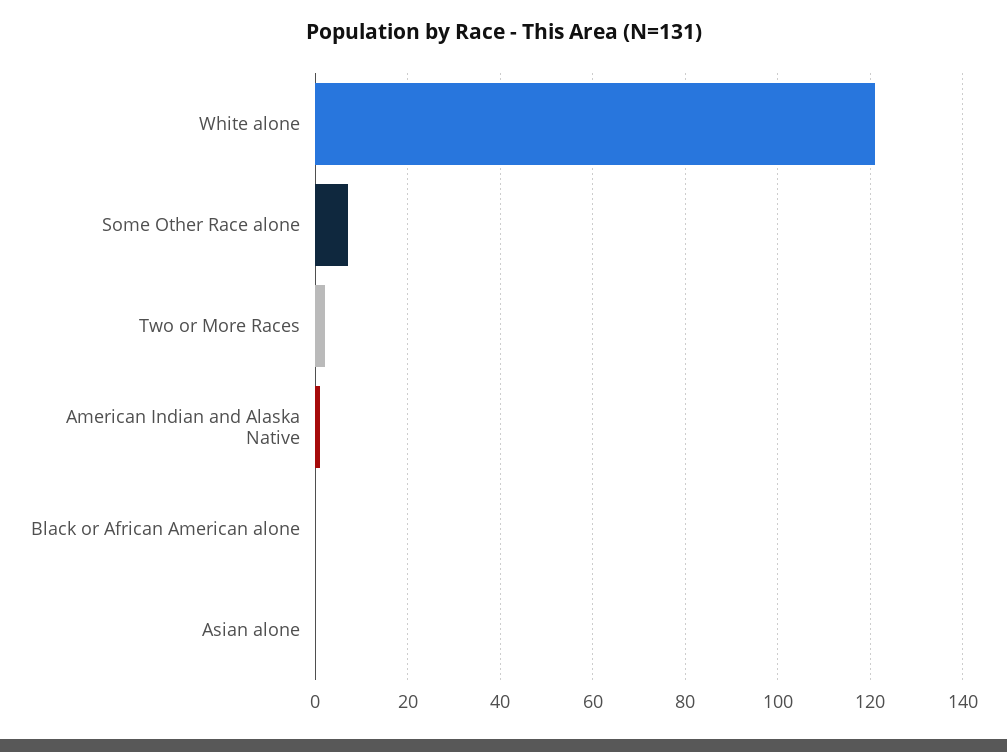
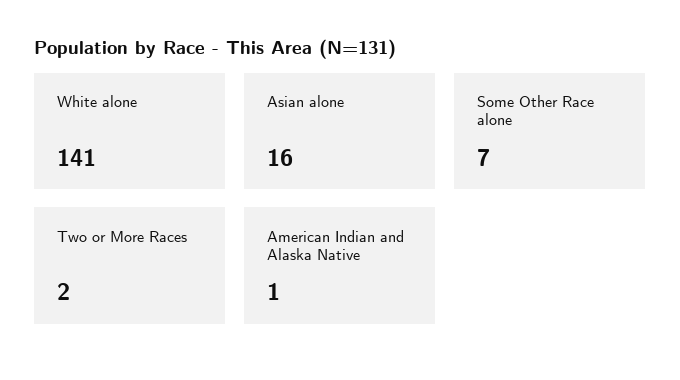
  {
-   "White alone": 120,
+   "White alone": 141,
    "Some Other Race alone": 7,
    "Two or More Races": 2,
    "American Indian and Alaska Native": 1,
-   "Black or African American alone": 0,
-   "Asian alone": 0
+   "Asian alone": 16
  }

